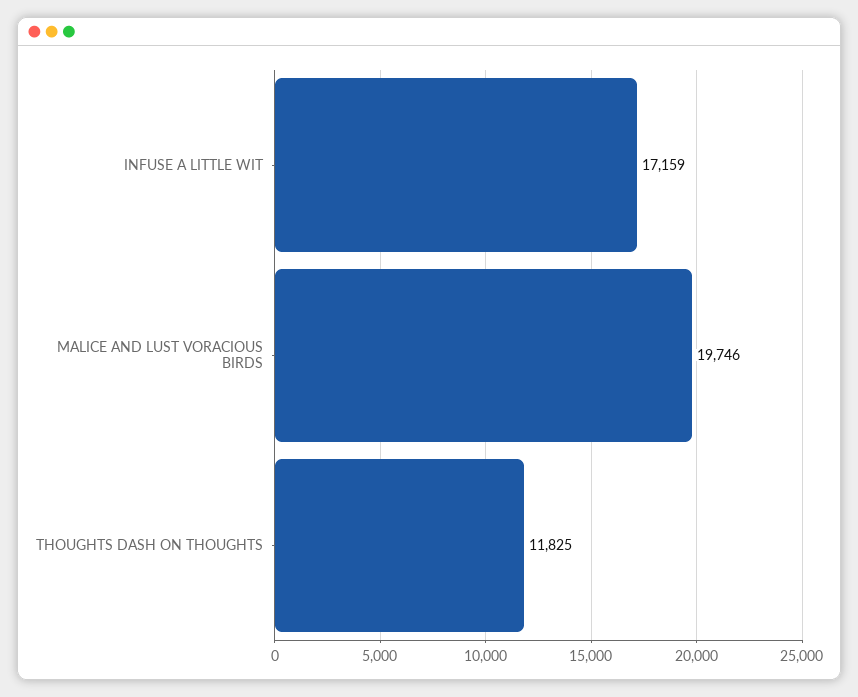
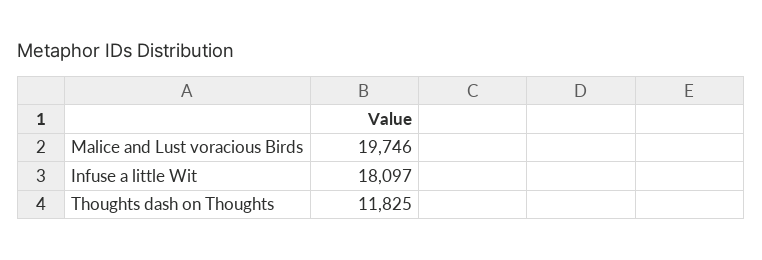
  {
-   "INFUSE A LITTLE WIT": 17159,
+   "INFUSE A LITTLE WIT": 18097,
    "MALICE AND LUST VORACIOUS BIRDS": 19746,
    "THOUGHTS DASH ON THOUGHTS": 11825
  }

